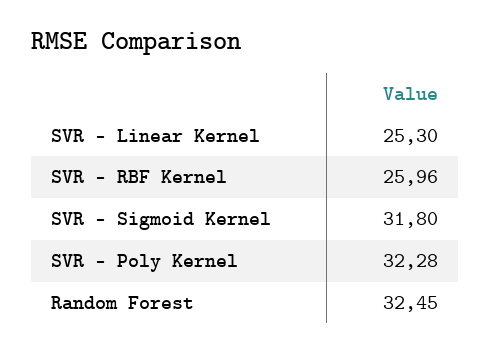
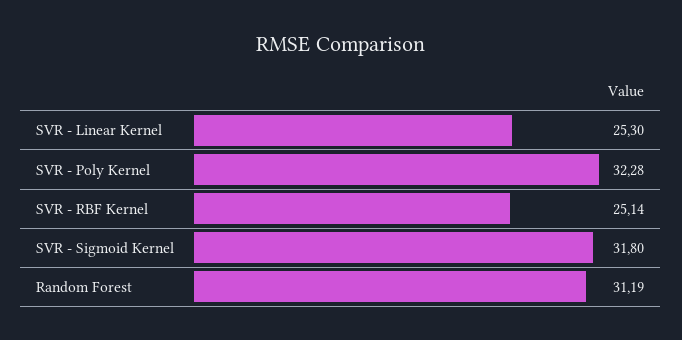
  {
    "SVR - Linear Kernel": 25.3,
-   "SVR - RBF Kernel": 25.96,
+   "SVR - RBF Kernel": 25.14,
    "SVR - Sigmoid Kernel": 31.8,
    "SVR - Poly Kernel": 32.28,
-   "Random Forest": 32.45
+   "Random Forest": 31.19
  }

